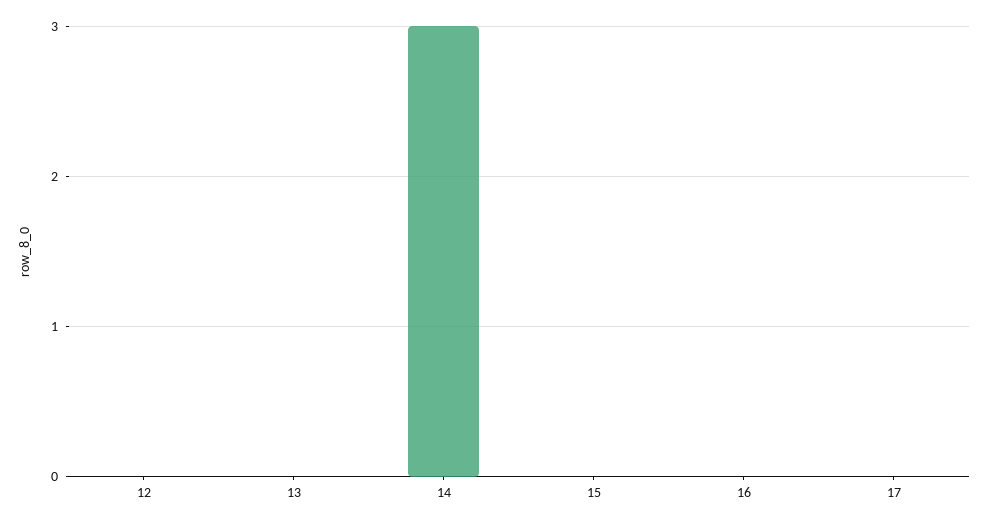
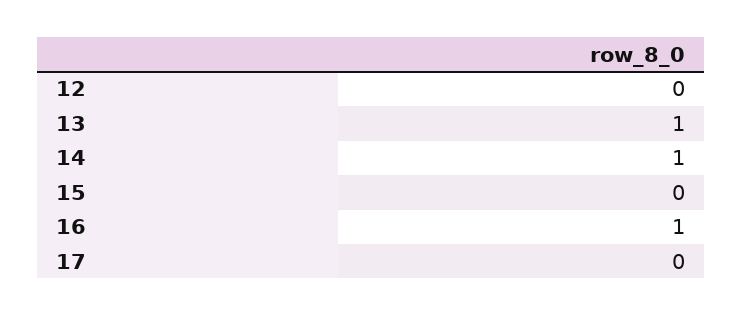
  {
    "12": 0,
-   "13": 0,
+   "13": 1,
-   "14": 3,
+   "14": 1,
    "15": 0,
-   "16": 0,
+   "16": 1,
    "17": 0
  }

